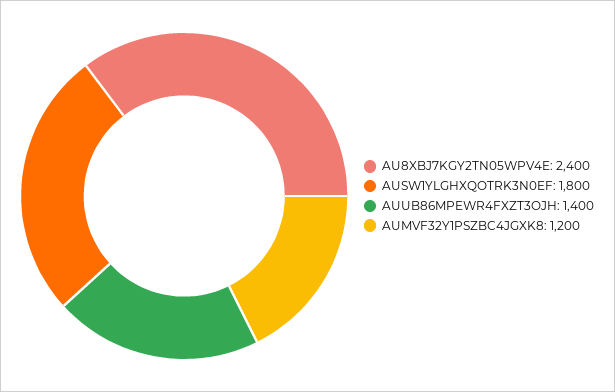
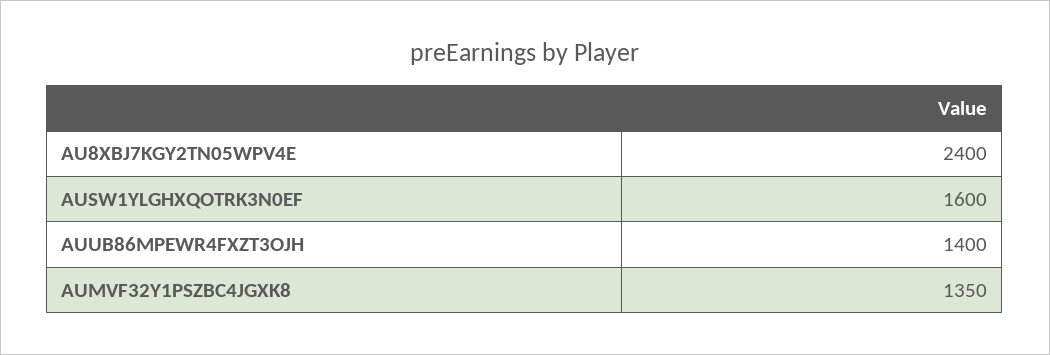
  {
    "AU8XBJ7KGY2TN05WPV4E": 2400,
-   "AUSW1YLGHXQOTRK3N0EF": 1800,
+   "AUSW1YLGHXQOTRK3N0EF": 1600,
    "AUUB86MPEWR4FXZT3OJH": 1400,
-   "AUMVF32Y1PSZBC4JGXK8": 1200
+   "AUMVF32Y1PSZBC4JGXK8": 1350
  }

